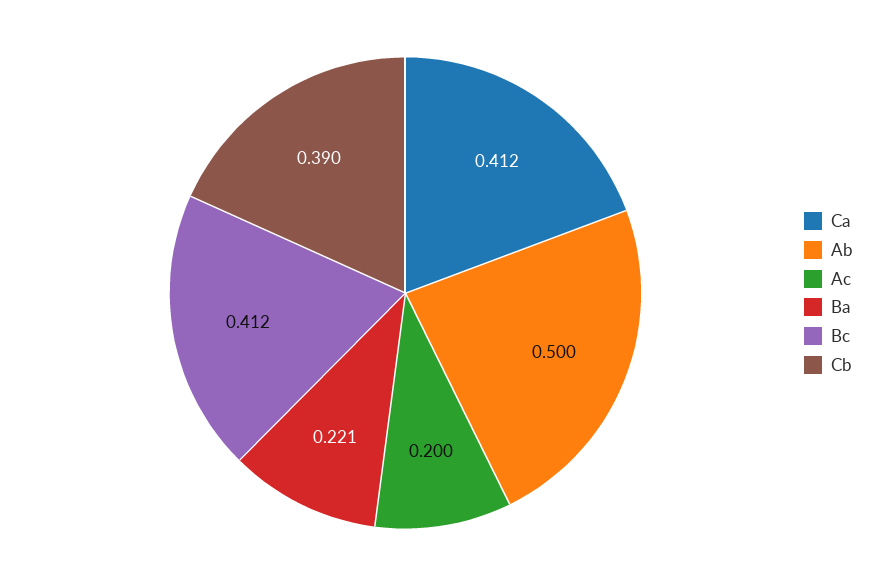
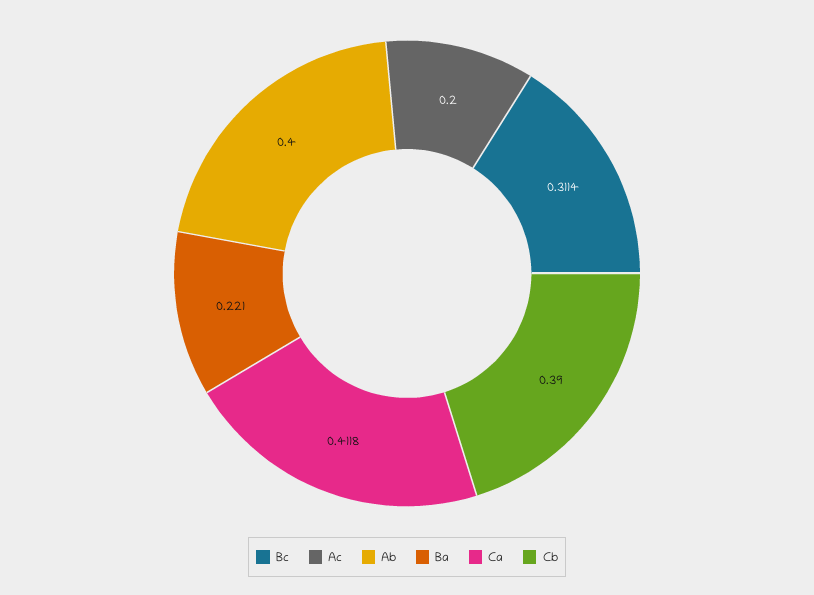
  {
    "Ca": 0.4118,
-   "Ab": 0.5,
+   "Ab": 0.4,
    "Ac": 0.2,
    "Ba": 0.221,
-   "Bc": 0.412,
+   "Bc": 0.3114,
    "Cb": 0.39
  }

